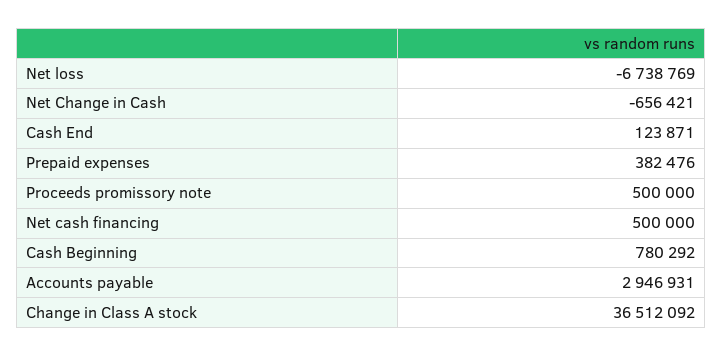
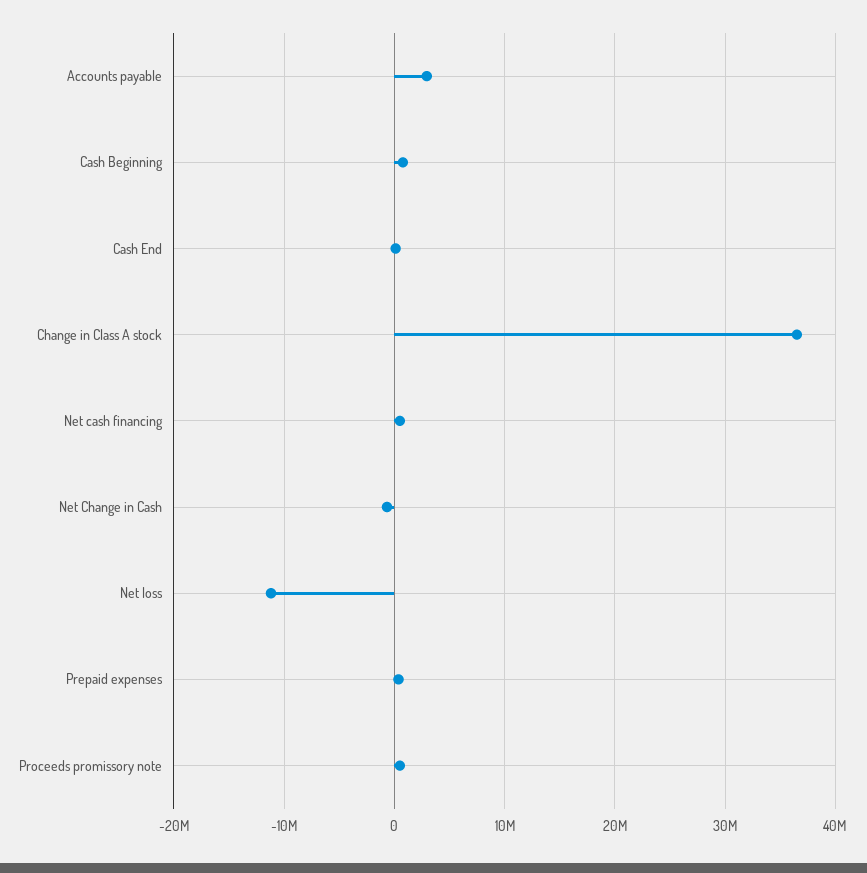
  {
-   "Net loss": -6738769,
+   "Net loss": -11000000,
    "Net Change in Cash": -656421,
    "Cash End": 123871,
    "Prepaid expenses": 382476,
    "Proceeds promissory note": 500000,
    "Net cash financing": 500000,
    "Cash Beginning": 780292,
    "Accounts payable": 2946931,
    "Change in Class A stock": 36512092
  }

